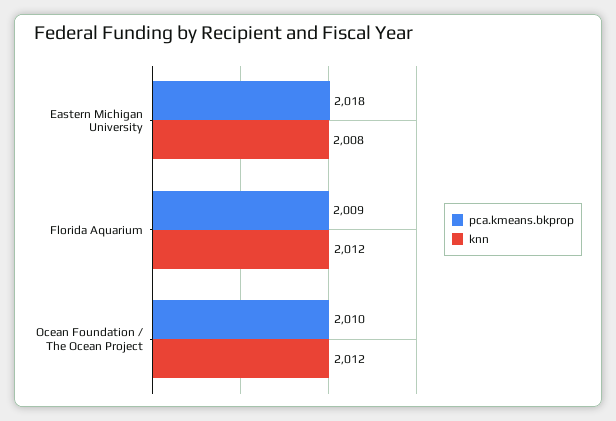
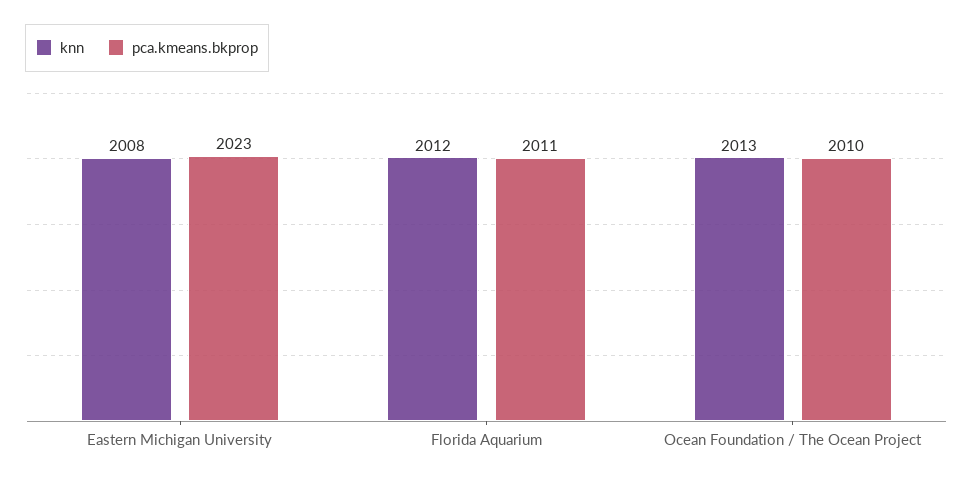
  {
    "pca.kmeans.bkprop": {
-     "Eastern Michigan University": 2018,
+     "Eastern Michigan University": 2023,
-     "Florida Aquarium": 2009,
+     "Florida Aquarium": 2011,
      "Ocean Foundation / The Ocean Project": 2010
    },
    "knn": {
      "Eastern Michigan University": 2008,
      "Florida Aquarium": 2012,
-     "Ocean Foundation / The Ocean Project": 2012
+     "Ocean Foundation / The Ocean Project": 2013
    }
  }

